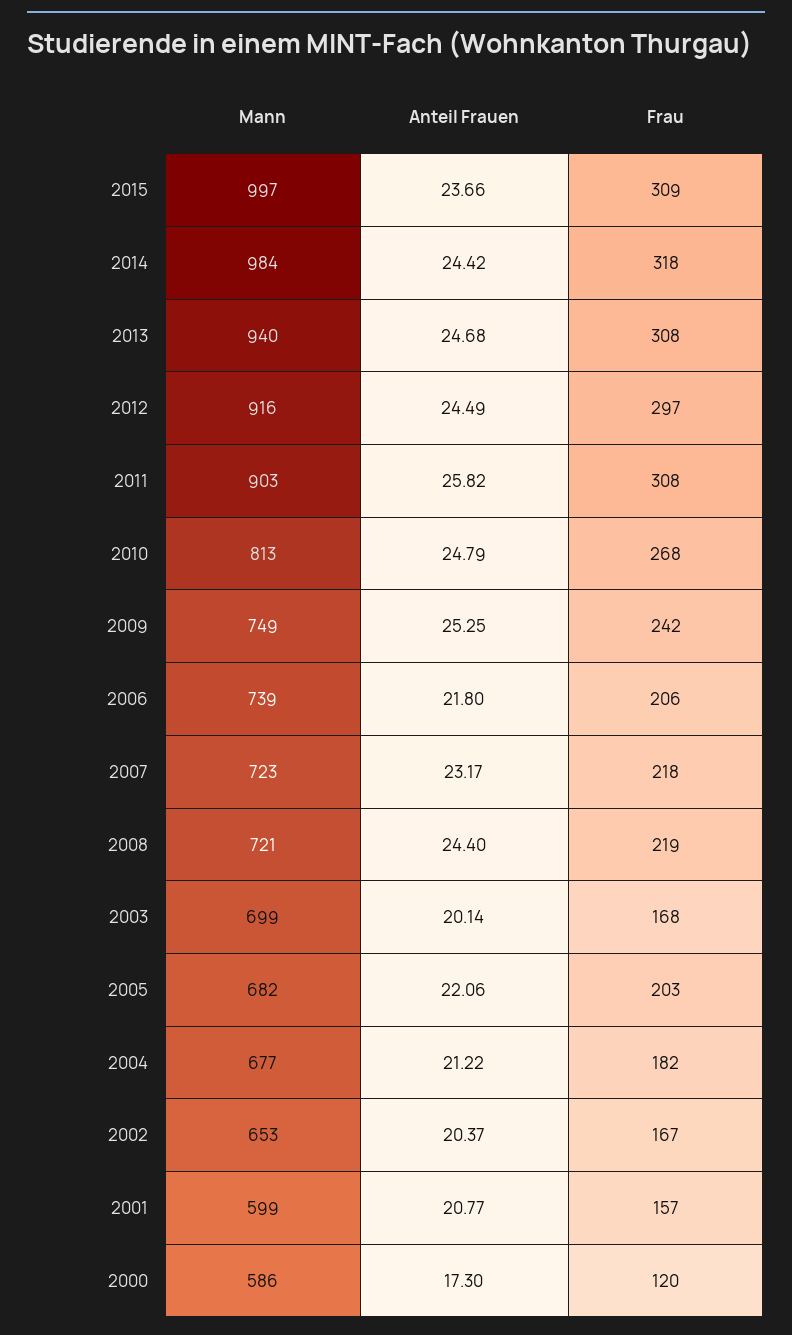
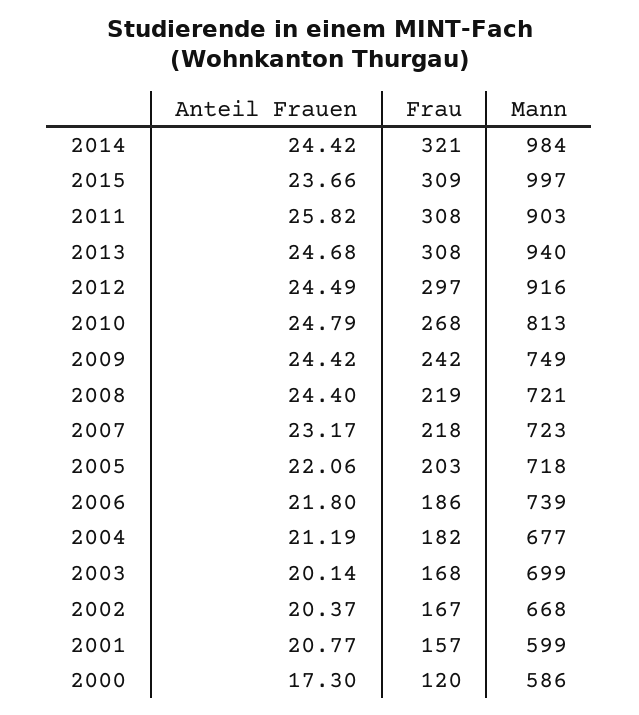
  {
    "Mann": {
      "2015": 997,
      "2014": 984,
      "2013": 940,
      "2012": 916,
      "2011": 903,
      "2010": 813,
      "2009": 749,
      "2006": 739,
      "2007": 723,
      "2008": 721,
      "2003": 699,
-     "2005": 682,
+     "2005": 718,
      "2004": 677,
-     "2002": 653,
+     "2002": 668,
      "2001": 599,
      "2000": 586
    },
    "Anteil Frauen": {
      "2015": 23.66,
      "2014": 24.42,
      "2013": 24.68,
      "2012": 24.49,
      "2011": 25.82,
      "2010": 24.79,
-     "2009": 25.25,
+     "2009": 24.42,
      "2006": 21.8,
      "2007": 23.17,
      "2008": 24.4,
      "2003": 20.14,
      "2005": 22.06,
-     "2004": 21.22,
+     "2004": 21.19,
      "2002": 20.37,
      "2001": 20.77,
      "2000": 17.3
    },
    "Frau": {
      "2015": 309,
-     "2014": 318,
+     "2014": 321,
      "2013": 308,
      "2012": 297,
      "2011": 308,
      "2010": 268,
      "2009": 242,
-     "2006": 206,
+     "2006": 186,
      "2007": 218,
      "2008": 219,
      "2003": 168,
      "2005": 203,
      "2004": 182,
      "2002": 167,
      "2001": 157,
      "2000": 120
    }
  }

